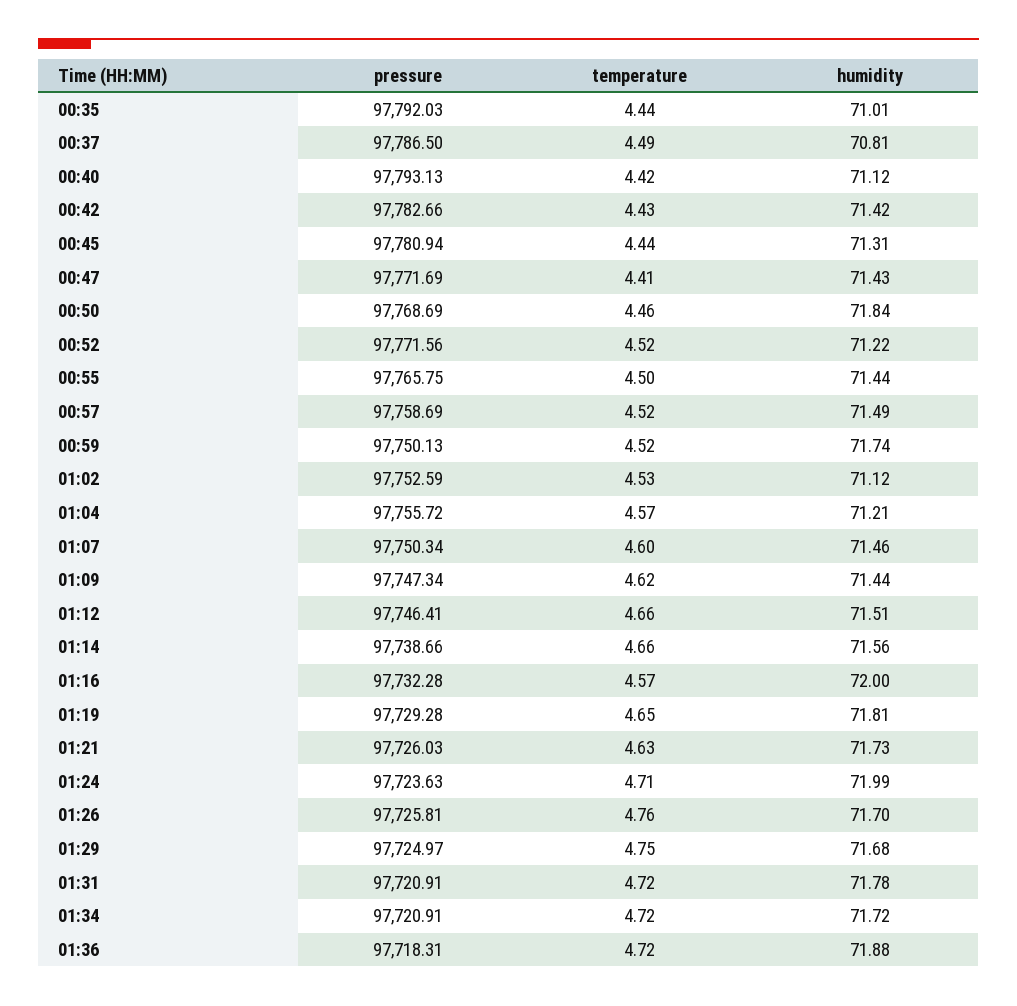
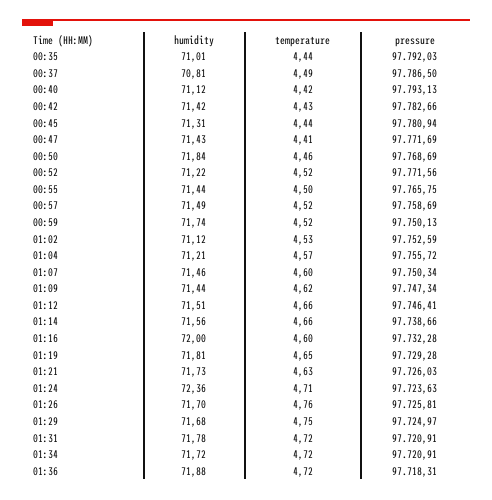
  {
    "pressure": {
      "00:35": 97792.03,
      "00:37": 97786.5,
      "00:40": 97793.13,
      "00:42": 97782.66,
      "00:45": 97780.94,
      "00:47": 97771.69,
      "00:50": 97768.69,
      "00:52": 97771.56,
      "00:55": 97765.75,
      "00:57": 97758.69,
      "00:59": 97750.13,
      "01:02": 97752.59,
      "01:04": 97755.72,
      "01:07": 97750.34,
      "01:09": 97747.34,
      "01:12": 97746.41,
      "01:14": 97738.66,
      "01:16": 97732.28,
      "01:19": 97729.28,
      "01:21": 97726.03,
      "01:24": 97723.63,
      "01:26": 97725.81,
      "01:29": 97724.97,
      "01:31": 97720.91,
      "01:34": 97720.91,
      "01:36": 97718.31
    },
    "temperature": {
      "00:35": 4.44,
      "00:37": 4.49,
      "00:40": 4.42,
      "00:42": 4.43,
      "00:45": 4.44,
      "00:47": 4.41,
      "00:50": 4.46,
      "00:52": 4.52,
      "00:55": 4.5,
      "00:57": 4.52,
      "00:59": 4.52,
      "01:02": 4.53,
      "01:04": 4.57,
      "01:07": 4.6,
      "01:09": 4.62,
      "01:12": 4.66,
      "01:14": 4.66,
-     "01:16": 4.57,
+     "01:16": 4.6,
      "01:19": 4.65,
      "01:21": 4.63,
      "01:24": 4.71,
      "01:26": 4.76,
      "01:29": 4.75,
      "01:31": 4.72,
      "01:34": 4.72,
      "01:36": 4.72
    },
    "humidity": {
      "00:35": 71.01,
      "00:37": 70.81,
      "00:40": 71.12,
      "00:42": 71.42,
      "00:45": 71.31,
      "00:47": 71.43,
      "00:50": 71.84,
      "00:52": 71.22,
      "00:55": 71.44,
      "00:57": 71.49,
      "00:59": 71.74,
      "01:02": 71.12,
      "01:04": 71.21,
      "01:07": 71.46,
      "01:09": 71.44,
      "01:12": 71.51,
      "01:14": 71.56,
      "01:16": 72,
      "01:19": 71.81,
      "01:21": 71.73,
-     "01:24": 71.99,
+     "01:24": 72.36,
      "01:26": 71.7,
      "01:29": 71.68,
      "01:31": 71.78,
      "01:34": 71.72,
      "01:36": 71.88
    }
  }

